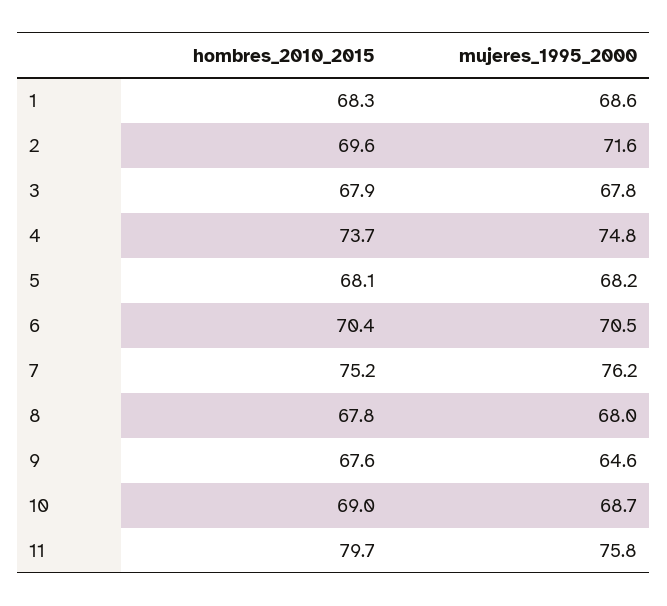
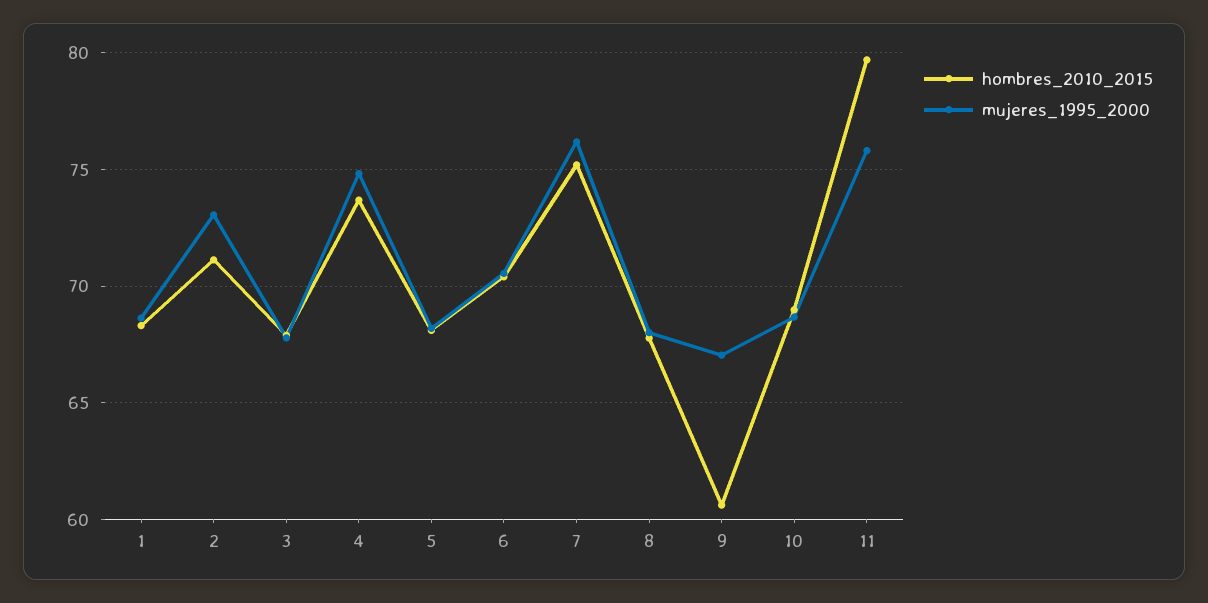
  {
    "hombres_2010_2015": {
      "1": 68.3,
-     "2": 69.6,
+     "2": 71,
      "3": 67.9,
      "4": 73.7,
      "5": 68.1,
      "6": 70.4,
      "7": 75.2,
      "8": 67.8,
-     "9": 67.6,
+     "9": 60.5,
      "10": 69,
      "11": 79.7
    },
    "mujeres_1995_2000": {
      "1": 68.6,
-     "2": 71.6,
+     "2": 73,
      "3": 67.8,
      "4": 74.8,
      "5": 68.2,
      "6": 70.5,
      "7": 76.2,
      "8": 68,
-     "9": 64.6,
+     "9": 67,
      "10": 68.7,
      "11": 75.8
    }
  }

